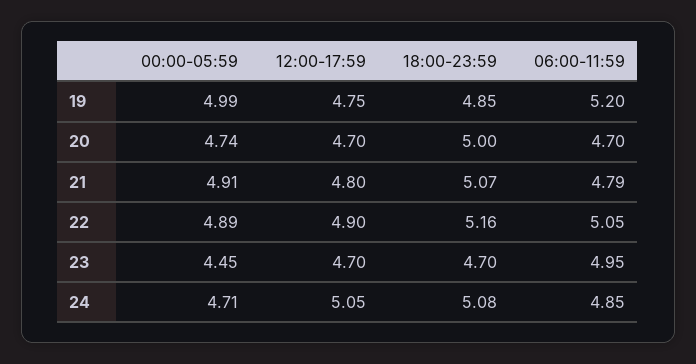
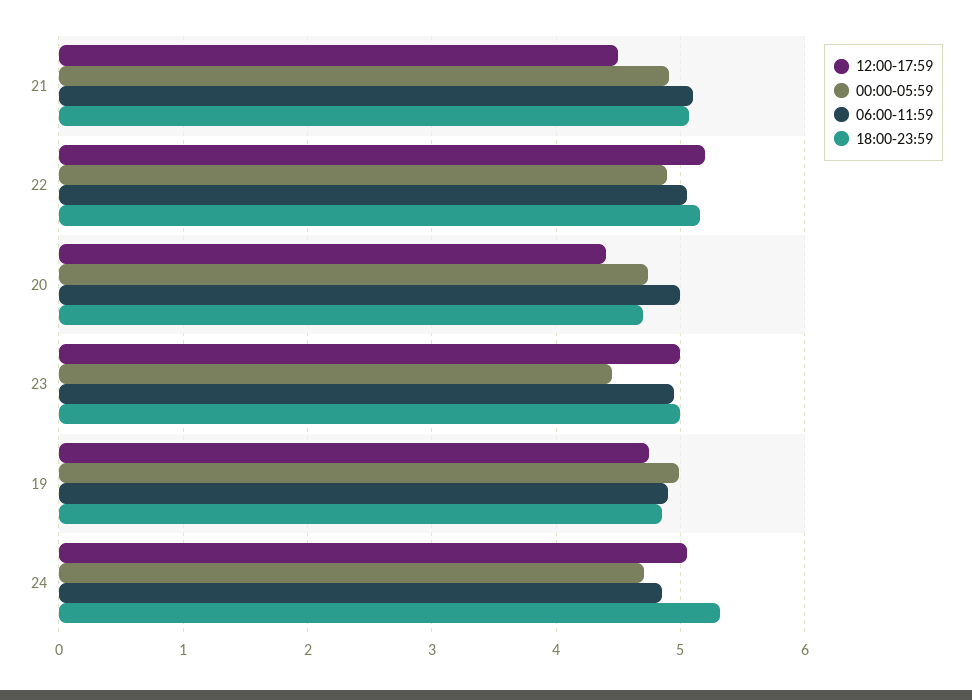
  {
    "00:00-05:59": {
      "19": 4.99,
      "20": 4.74,
      "21": 4.91,
      "22": 4.89,
      "23": 4.45,
      "24": 4.71
    },
    "12:00-17:59": {
      "19": 4.75,
-     "20": 4.7,
+     "20": 4.4,
-     "21": 4.8,
+     "21": 4.5,
-     "22": 4.9,
+     "22": 5.2,
-     "23": 4.7,
+     "23": 5,
      "24": 5.05
    },
    "18:00-23:59": {
      "19": 4.85,
-     "20": 5,
+     "20": 4.7,
      "21": 5.07,
      "22": 5.16,
-     "23": 4.7,
+     "23": 5,
-     "24": 5.08
+     "24": 5.3
    },
    "06:00-11:59": {
-     "19": 5.2,
+     "19": 4.9,
-     "20": 4.7,
+     "20": 5,
-     "21": 4.79,
+     "21": 5.1,
      "22": 5.05,
      "23": 4.95,
      "24": 4.85
    }
  }

